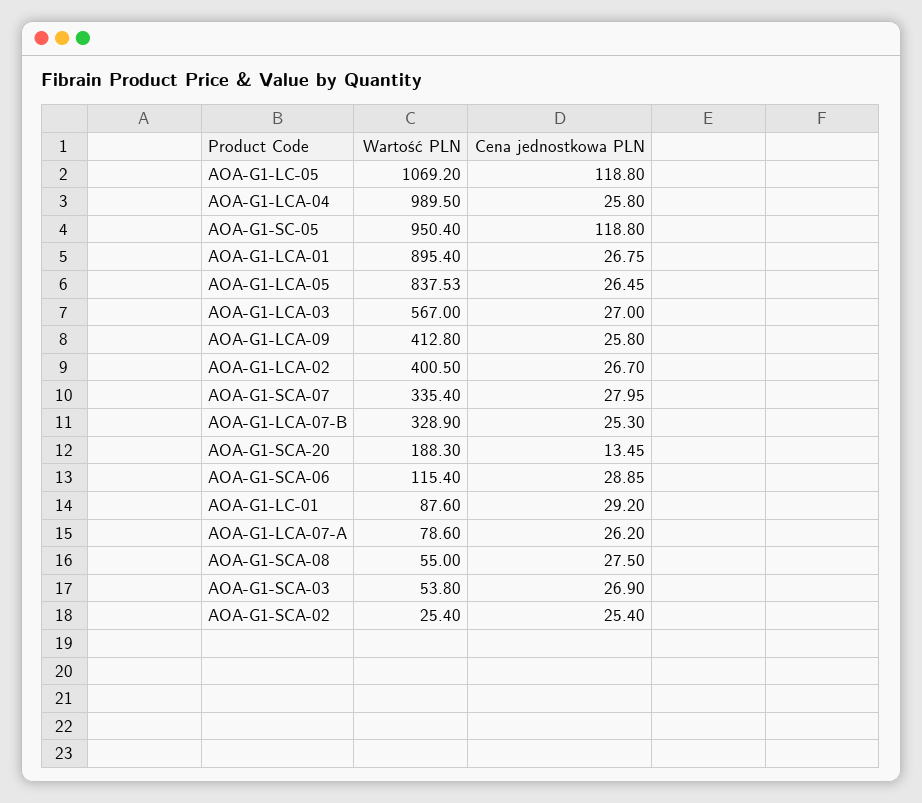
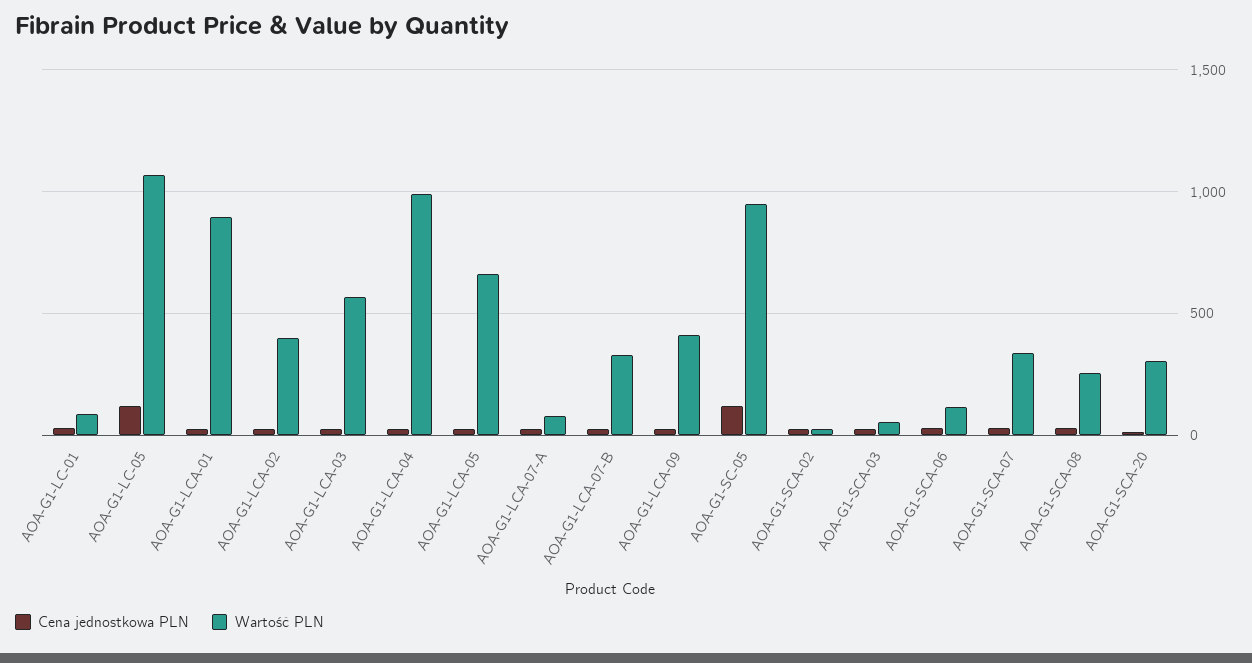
  {
    "Wartość PLN": {
      "AOA-G1-LC-05": 1069.2,
      "AOA-G1-LCA-04": 989.5,
      "AOA-G1-SC-05": 950.4,
      "AOA-G1-LCA-01": 895.4,
-     "AOA-G1-LCA-05": 837.53,
+     "AOA-G1-LCA-05": 650,
      "AOA-G1-LCA-03": 567,
      "AOA-G1-LCA-09": 412.8,
      "AOA-G1-LCA-02": 400.5,
      "AOA-G1-SCA-07": 335.4,
      "AOA-G1-LCA-07-B": 328.9,
-     "AOA-G1-SCA-20": 188.3,
+     "AOA-G1-SCA-20": 300,
      "AOA-G1-SCA-06": 115.4,
      "AOA-G1-LC-01": 87.6,
      "AOA-G1-LCA-07-A": 78.6,
-     "AOA-G1-SCA-08": 55,
+     "AOA-G1-SCA-08": 250,
      "AOA-G1-SCA-03": 53.8,
      "AOA-G1-SCA-02": 25.4
    },
    "Cena jednostkowa PLN": {
      "AOA-G1-LC-05": 118.8,
      "AOA-G1-LCA-04": 25.8,
      "AOA-G1-SC-05": 118.8,
      "AOA-G1-LCA-01": 26.75,
      "AOA-G1-LCA-05": 26.45,
      "AOA-G1-LCA-03": 27,
      "AOA-G1-LCA-09": 25.8,
      "AOA-G1-LCA-02": 26.7,
      "AOA-G1-SCA-07": 27.95,
      "AOA-G1-LCA-07-B": 25.3,
      "AOA-G1-SCA-20": 13.45,
      "AOA-G1-SCA-06": 28.85,
      "AOA-G1-LC-01": 29.2,
      "AOA-G1-LCA-07-A": 26.2,
      "AOA-G1-SCA-08": 27.5,
      "AOA-G1-SCA-03": 26.9,
      "AOA-G1-SCA-02": 25.4
    }
  }

